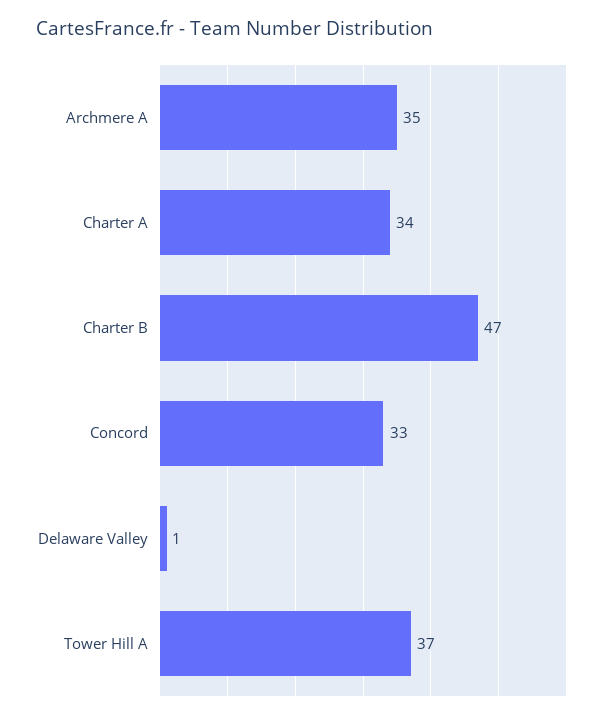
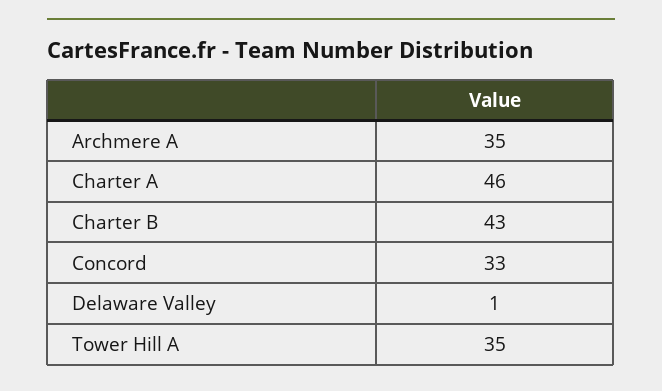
  {
    "Archmere A": 35,
-   "Charter A": 34,
+   "Charter A": 46,
-   "Charter B": 47,
+   "Charter B": 43,
    "Concord": 33,
    "Delaware Valley": 1,
-   "Tower Hill A": 37
+   "Tower Hill A": 35
  }

